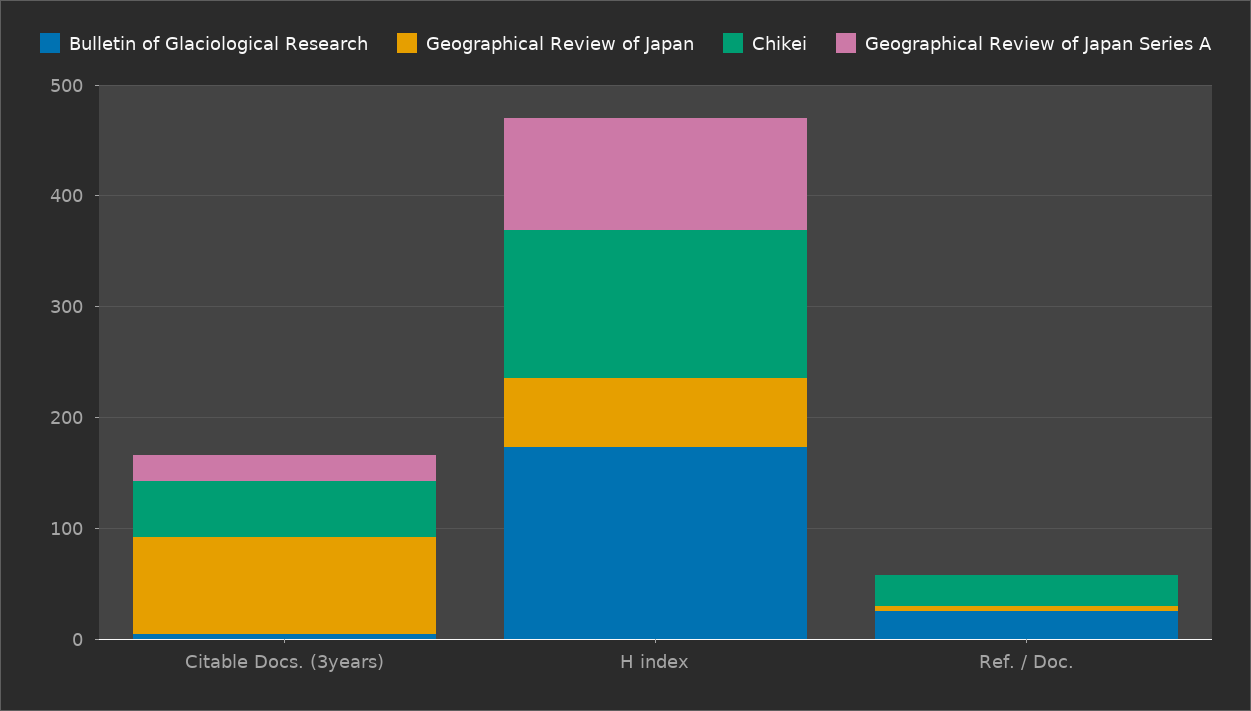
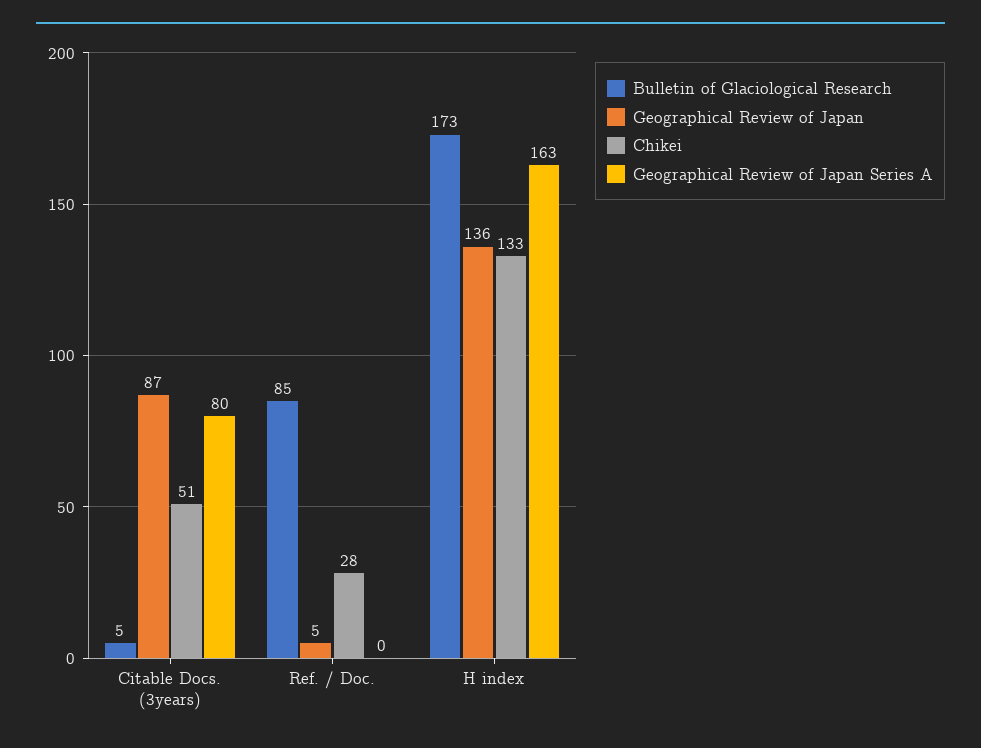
  {
    "Bulletin of Glaciological Research": {
      "Citable Docs. (3years)": 5,
      "H index": 173,
-     "Ref. / Doc.": 20
+     "Ref. / Doc.": 85
    },
    "Geographical Review of Japan": {
      "Citable Docs. (3years)": 87,
-     "H index": 60,
+     "H index": 136,
      "Ref. / Doc.": 5
    },
    "Chikei": {
      "Citable Docs. (3years)": 51,
      "H index": 133,
      "Ref. / Doc.": 28
    },
    "Geographical Review of Japan Series A": {
-     "Citable Docs. (3years)": 20,
+     "Citable Docs. (3years)": 80,
-     "H index": 100,
+     "H index": 163,
      "Ref. / Doc.": 0
    }
  }

